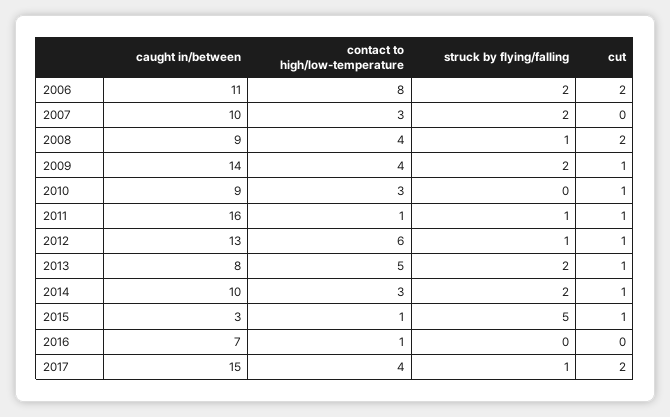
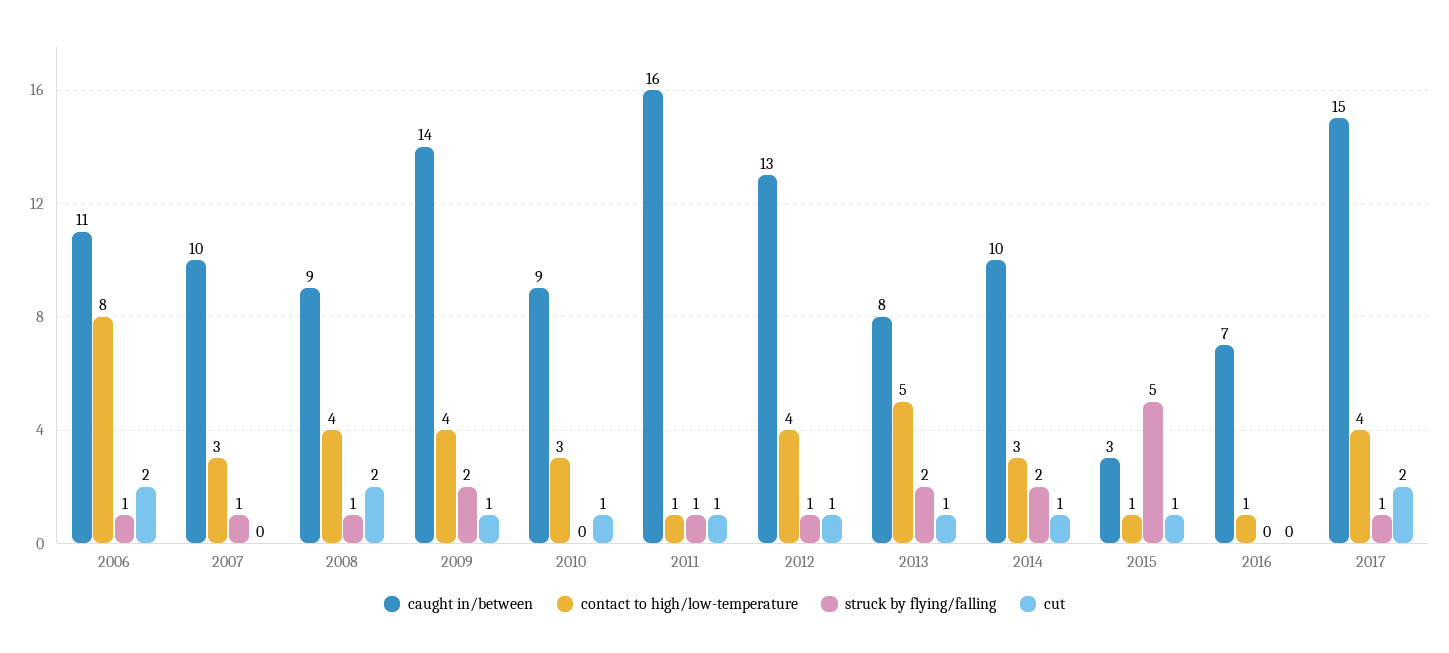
  {
    "caught in/between": {
      "2006": 11,
      "2007": 10,
      "2008": 9,
      "2009": 14,
      "2010": 9,
      "2011": 16,
      "2012": 13,
      "2013": 8,
      "2014": 10,
      "2015": 3,
      "2016": 7,
      "2017": 15
    },
    "contact to high/low-temperature": {
      "2006": 8,
      "2007": 3,
      "2008": 4,
      "2009": 4,
      "2010": 3,
      "2011": 1,
-     "2012": 6,
+     "2012": 4,
      "2013": 5,
      "2014": 3,
      "2015": 1,
      "2016": 1,
      "2017": 4
    },
    "struck by flying/falling": {
-     "2006": 2,
+     "2006": 1,
-     "2007": 2,
+     "2007": 1,
      "2008": 1,
      "2009": 2,
      "2010": 0,
      "2011": 1,
      "2012": 1,
      "2013": 2,
      "2014": 2,
      "2015": 5,
      "2016": 0,
      "2017": 1
    },
    "cut": {
      "2006": 2,
      "2007": 0,
      "2008": 2,
      "2009": 1,
      "2010": 1,
      "2011": 1,
      "2012": 1,
      "2013": 1,
      "2014": 1,
      "2015": 1,
      "2016": 0,
      "2017": 2
    }
  }

